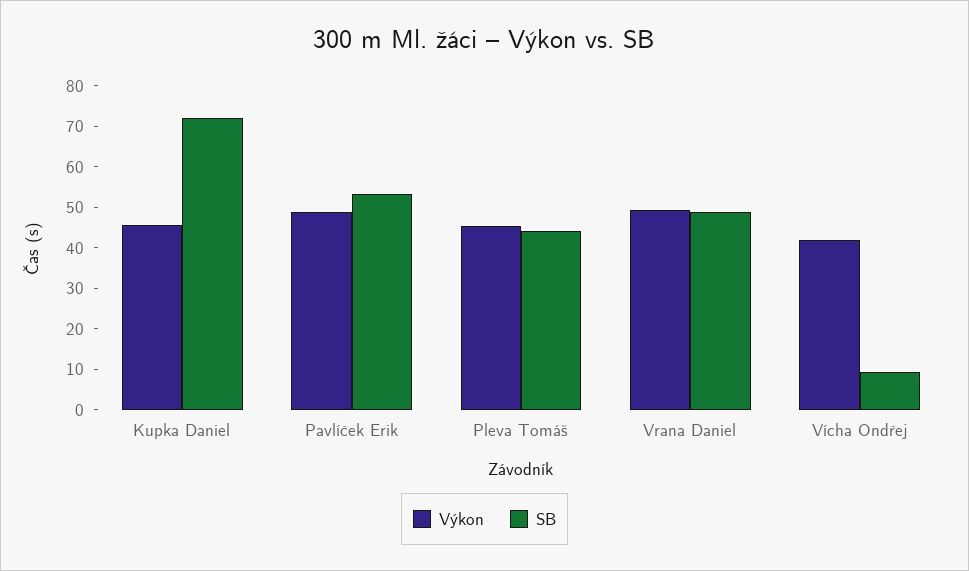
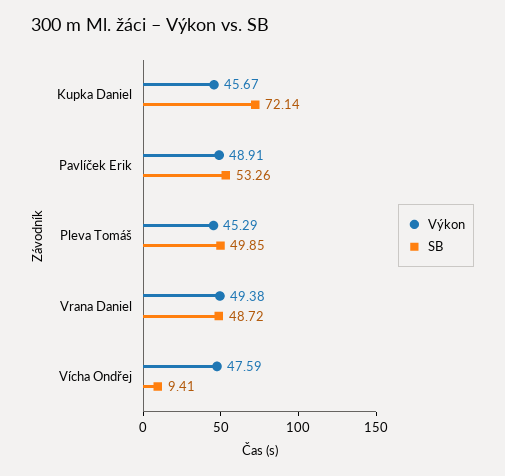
  {
    "Výkon": {
      "Kupka Daniel": 45.67,
      "Pavlíček Erik": 48.91,
      "Pleva Tomáš": 45.29,
      "Vrana Daniel": 49.38,
-     "Vícha Ondřej": 42
+     "Vícha Ondřej": 47.59
    },
    "SB": {
      "Kupka Daniel": 72.14,
      "Pavlíček Erik": 53.26,
-     "Pleva Tomáš": 44,
+     "Pleva Tomáš": 49.85,
      "Vrana Daniel": 48.72,
      "Vícha Ondřej": 9.41
    }
  }

